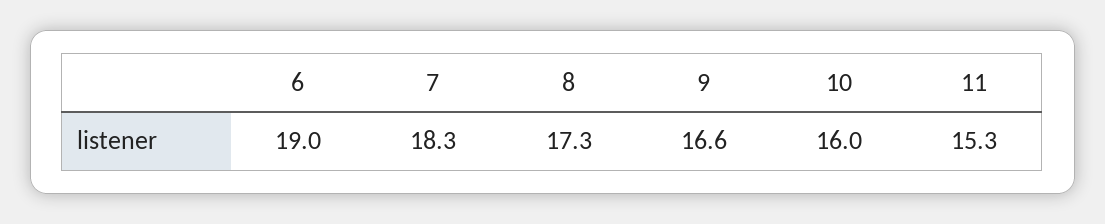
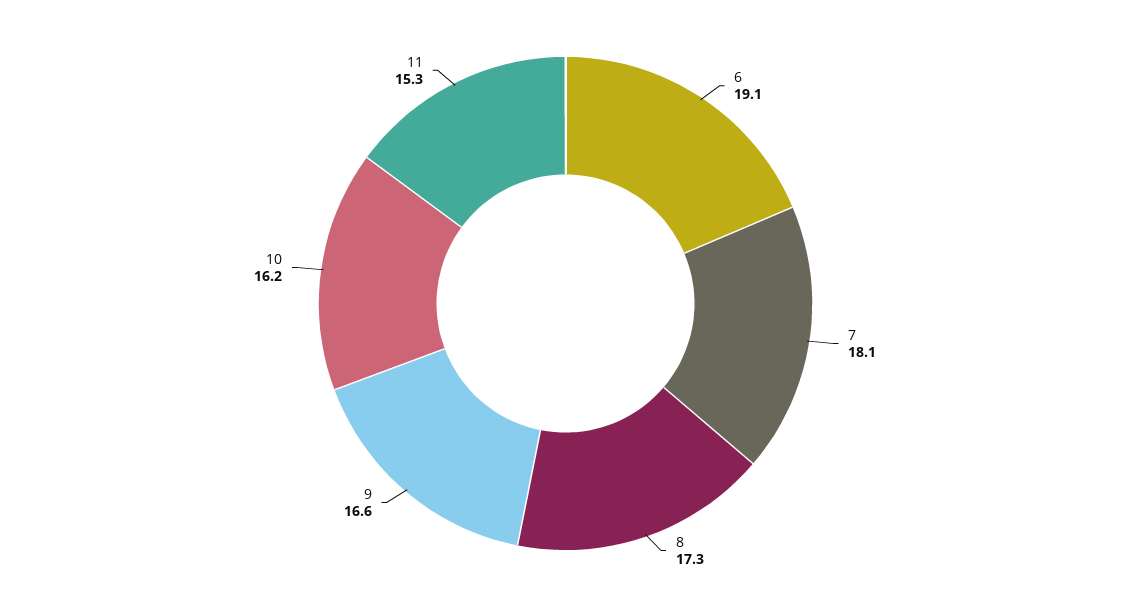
  {
-   "6": 19,
+   "6": 19.1,
-   "7": 18.3,
+   "7": 18.1,
    "8": 17.3,
    "9": 16.6,
-   "10": 16,
+   "10": 16.2,
    "11": 15.3
  }

